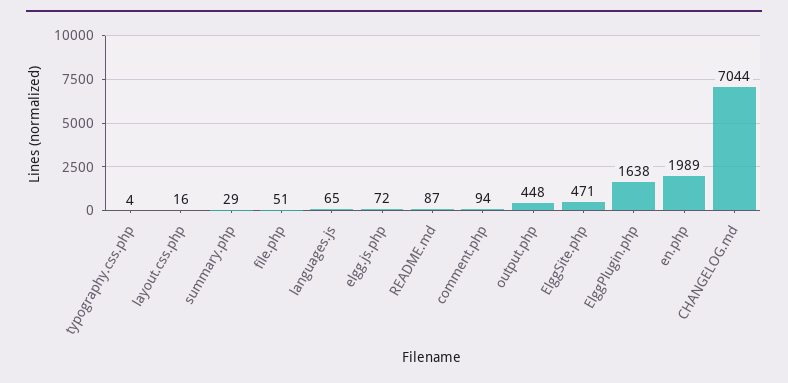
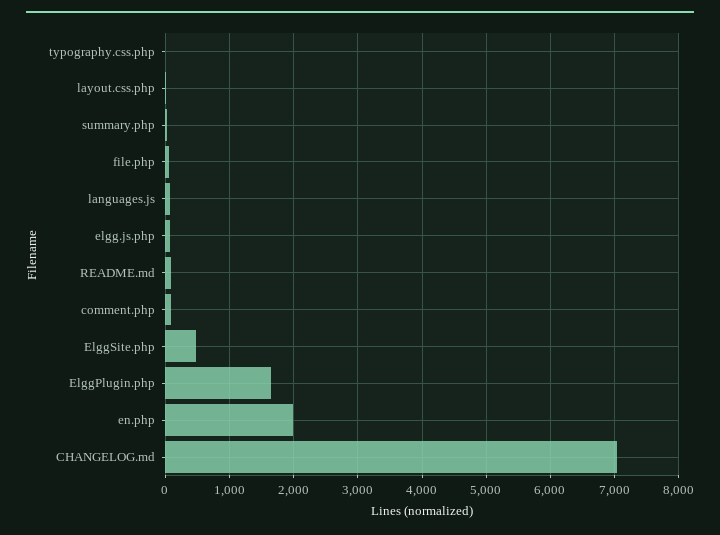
  {
    "typography.css.php": 4,
    "layout.css.php": 16,
    "summary.php": 29,
    "file.php": 51,
    "languages.js": 65,
    "elgg.js.php": 72,
    "README.md": 87,
    "comment.php": 94,
-   "output.php": 448,
    "ElggSite.php": 471,
    "ElggPlugin.php": 1638,
    "en.php": 1989,
    "CHANGELOG.md": 7044
  }

